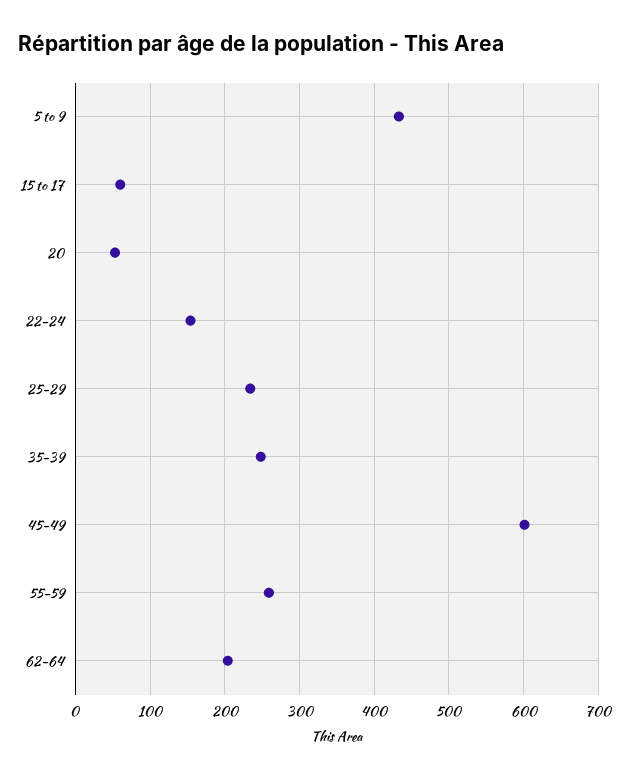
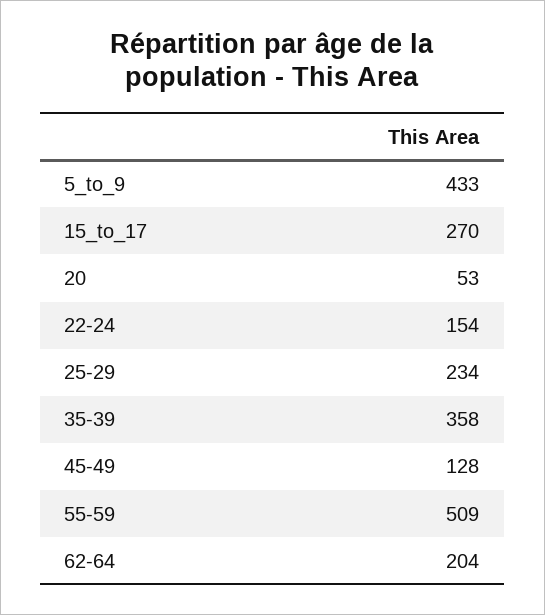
  {
    "5 to 9": 433,
-   "15 to 17": 60,
+   "15 to 17": 270,
    "20": 53,
    "22-24": 154,
    "25-29": 234,
-   "35-39": 250,
+   "35-39": 358,
-   "45-49": 600,
+   "45-49": 128,
-   "55-59": 260,
+   "55-59": 509,
    "62-64": 204
  }

